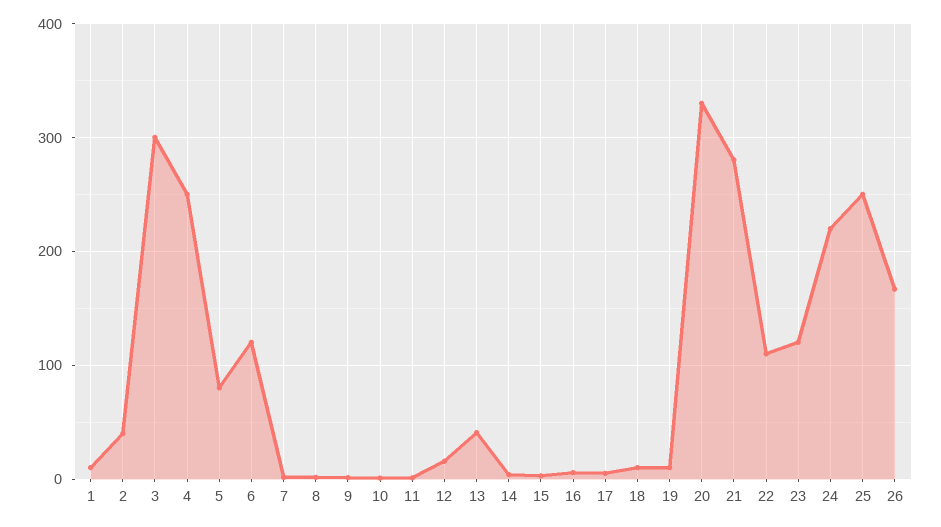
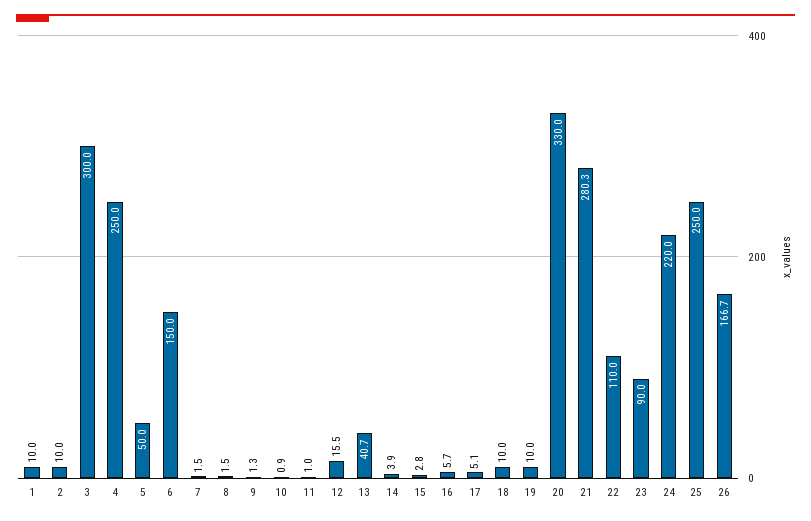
  {
    "1": 10,
-   "2": 40,
+   "2": 10,
    "3": 300,
    "4": 250,
-   "5": 80,
+   "5": 50,
-   "6": 120,
+   "6": 150,
    "7": 1.5,
    "8": 1.5,
    "9": 1.3,
    "10": 0.9,
    "11": 1,
    "12": 15.5,
    "13": 40.7,
    "14": 3.9,
    "15": 2.8,
    "16": 5.7,
    "17": 5.1,
    "18": 10,
    "19": 10,
    "20": 330,
    "21": 280.3,
    "22": 110,
-   "23": 120,
+   "23": 90,
    "24": 220,
    "25": 250,
    "26": 166.7
  }

